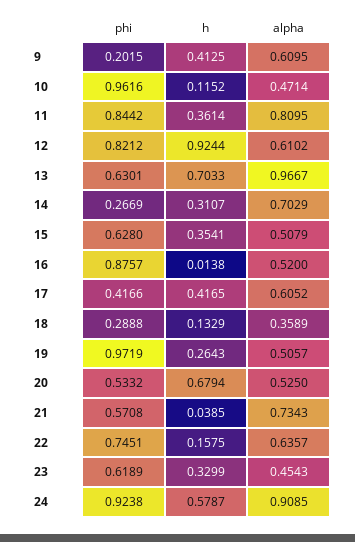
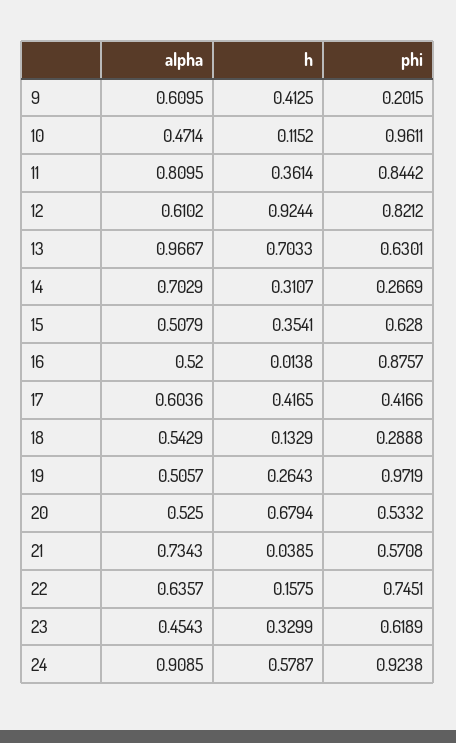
  {
    "phi": {
      "9": 0.2015,
-     "10": 0.9616,
+     "10": 0.9611,
      "11": 0.8442,
      "12": 0.8212,
      "13": 0.6301,
      "14": 0.2669,
      "15": 0.628,
      "16": 0.8757,
      "17": 0.4166,
      "18": 0.2888,
      "19": 0.9719,
      "20": 0.5332,
      "21": 0.5708,
      "22": 0.7451,
      "23": 0.6189,
      "24": 0.9238
    },
    "h": {
      "9": 0.4125,
      "10": 0.1152,
      "11": 0.3614,
      "12": 0.9244,
      "13": 0.7033,
      "14": 0.3107,
      "15": 0.3541,
      "16": 0.0138,
      "17": 0.4165,
      "18": 0.1329,
      "19": 0.2643,
      "20": 0.6794,
      "21": 0.0385,
      "22": 0.1575,
      "23": 0.3299,
      "24": 0.5787
    },
    "alpha": {
      "9": 0.6095,
      "10": 0.4714,
      "11": 0.8095,
      "12": 0.6102,
      "13": 0.9667,
      "14": 0.7029,
      "15": 0.5079,
      "16": 0.52,
-     "17": 0.6052,
+     "17": 0.6036,
-     "18": 0.3589,
+     "18": 0.5429,
      "19": 0.5057,
      "20": 0.525,
      "21": 0.7343,
      "22": 0.6357,
      "23": 0.4543,
      "24": 0.9085
    }
  }

